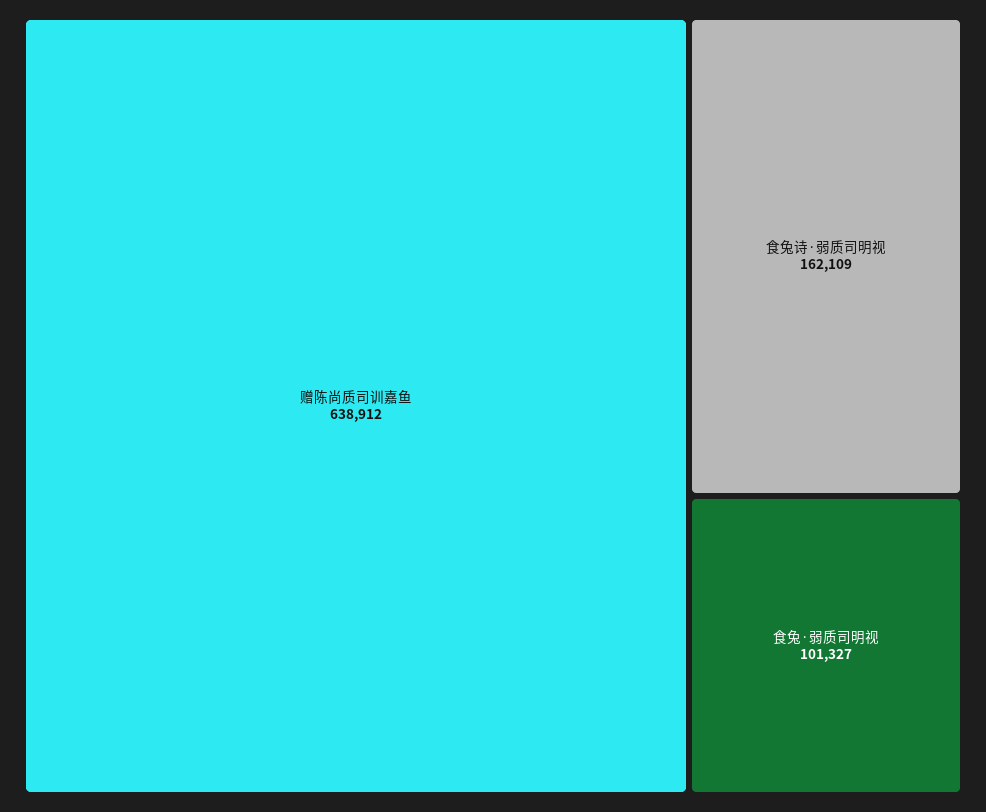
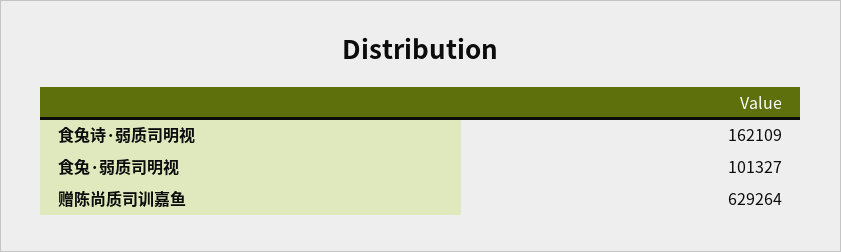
  {
-   "赠陈尚质司训嘉鱼": 638912,
+   "赠陈尚质司训嘉鱼": 629264,
    "食兔诗·弱质司明视": 162109,
    "食兔·弱质司明视": 101327
  }

